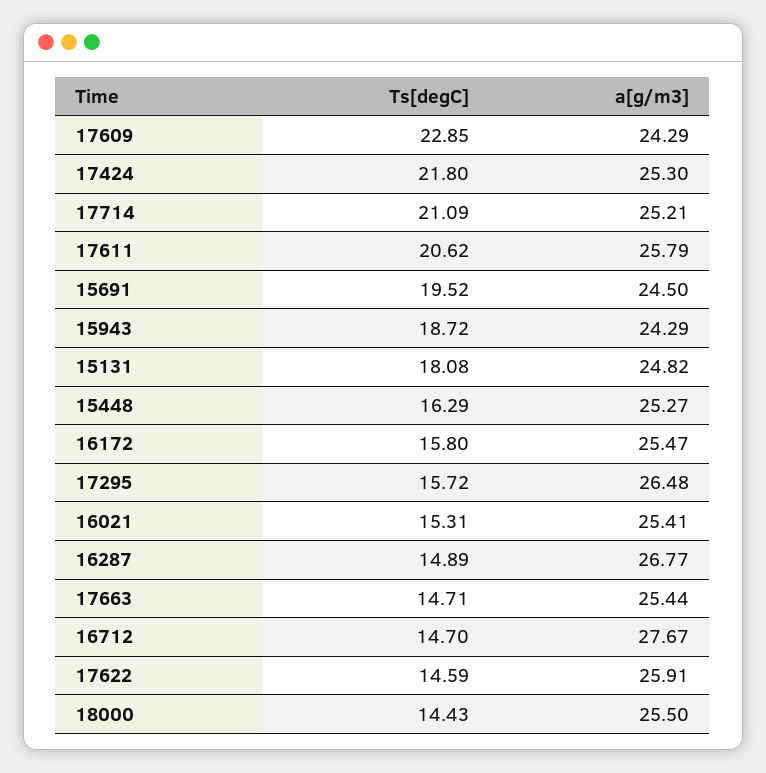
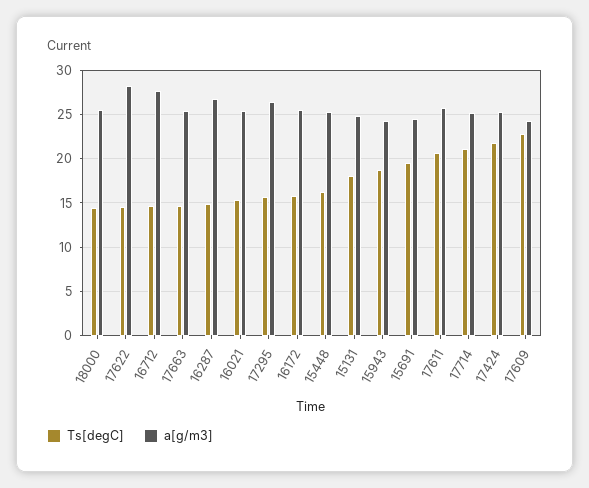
  {
    "Ts[degC]": {
      "17609": 22.85,
      "17424": 21.8,
      "17714": 21.09,
      "17611": 20.62,
      "15691": 19.52,
      "15943": 18.72,
      "15131": 18.08,
      "15448": 16.29,
      "16172": 15.8,
      "17295": 15.72,
      "16021": 15.31,
      "16287": 14.89,
      "17663": 14.71,
      "16712": 14.7,
      "17622": 14.59,
      "18000": 14.43
    },
    "a[g/m3]": {
      "17609": 24.29,
      "17424": 25.3,
      "17714": 25.21,
      "17611": 25.79,
      "15691": 24.5,
      "15943": 24.29,
      "15131": 24.82,
      "15448": 25.27,
      "16172": 25.47,
      "17295": 26.48,
      "16021": 25.41,
      "16287": 26.77,
      "17663": 25.44,
      "16712": 27.67,
-     "17622": 25.91,
+     "17622": 28,
      "18000": 25.5
    }
  }

